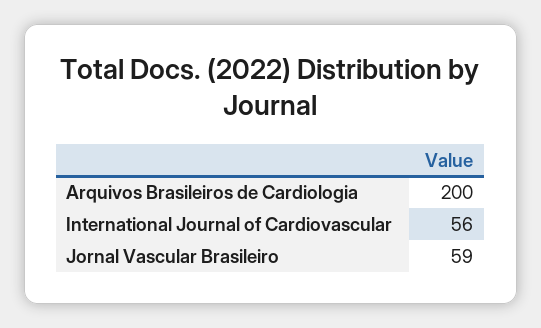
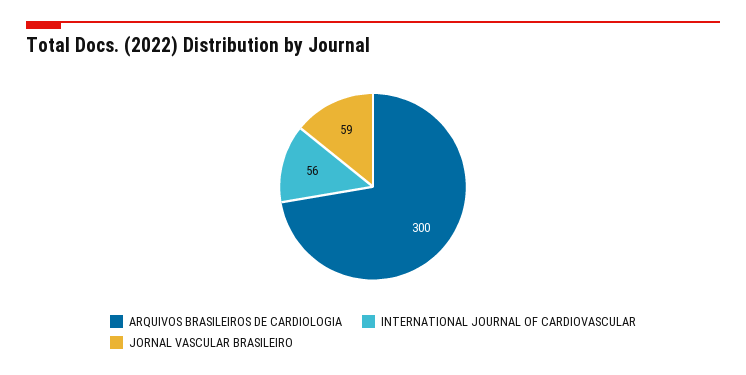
  {
-   "Arquivos Brasileiros de Cardiologia": 200,
+   "Arquivos Brasileiros de Cardiologia": 300,
    "International Journal of Cardiovascular": 56,
    "Jornal Vascular Brasileiro": 59
  }

